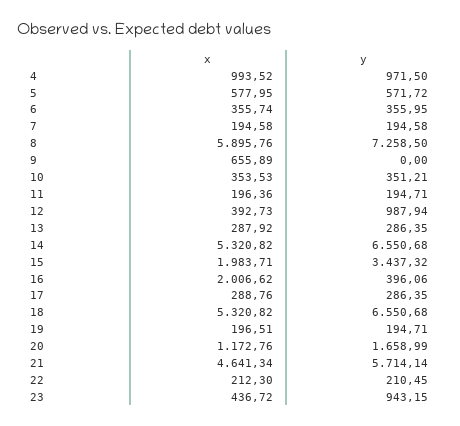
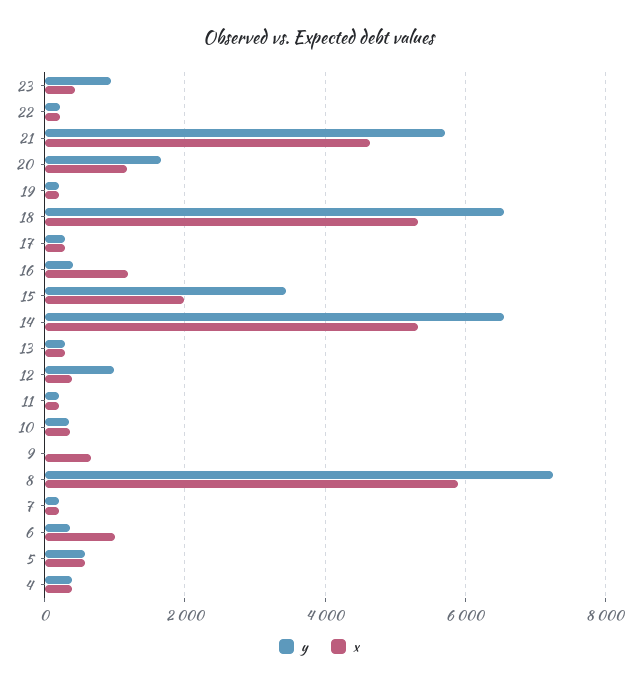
  {
    "x": {
-     "4": 993.52,
+     "4": 400,
      "5": 577.95,
-     "6": 355.74,
+     "6": 1000,
      "7": 194.58,
      "8": 5895.76,
      "9": 655.89,
      "10": 353.53,
      "11": 196.36,
      "12": 392.73,
      "13": 287.92,
      "14": 5320.82,
      "15": 1983.71,
-     "16": 2006.62,
+     "16": 1200,
      "17": 288.76,
      "18": 5320.82,
      "19": 196.51,
      "20": 1172.76,
      "21": 4641.34,
      "22": 212.3,
      "23": 436.72
    },
    "y": {
-     "4": 971.5,
+     "4": 400,
      "5": 571.72,
      "6": 355.95,
      "7": 194.58,
      "8": 7258.5,
      "9": 0,
      "10": 351.21,
      "11": 194.71,
      "12": 987.94,
      "13": 286.35,
      "14": 6550.68,
      "15": 3437.32,
      "16": 396.06,
      "17": 286.35,
      "18": 6550.68,
      "19": 194.71,
      "20": 1658.99,
      "21": 5714.14,
      "22": 210.45,
      "23": 943.15
    }
  }

